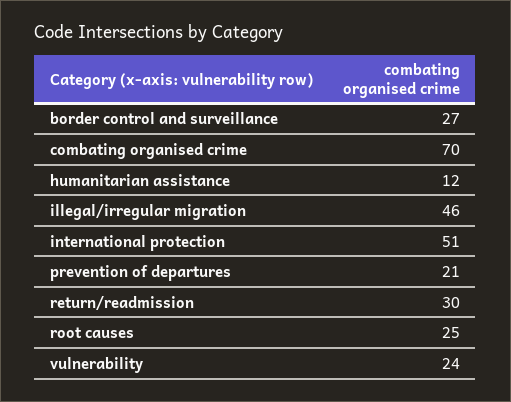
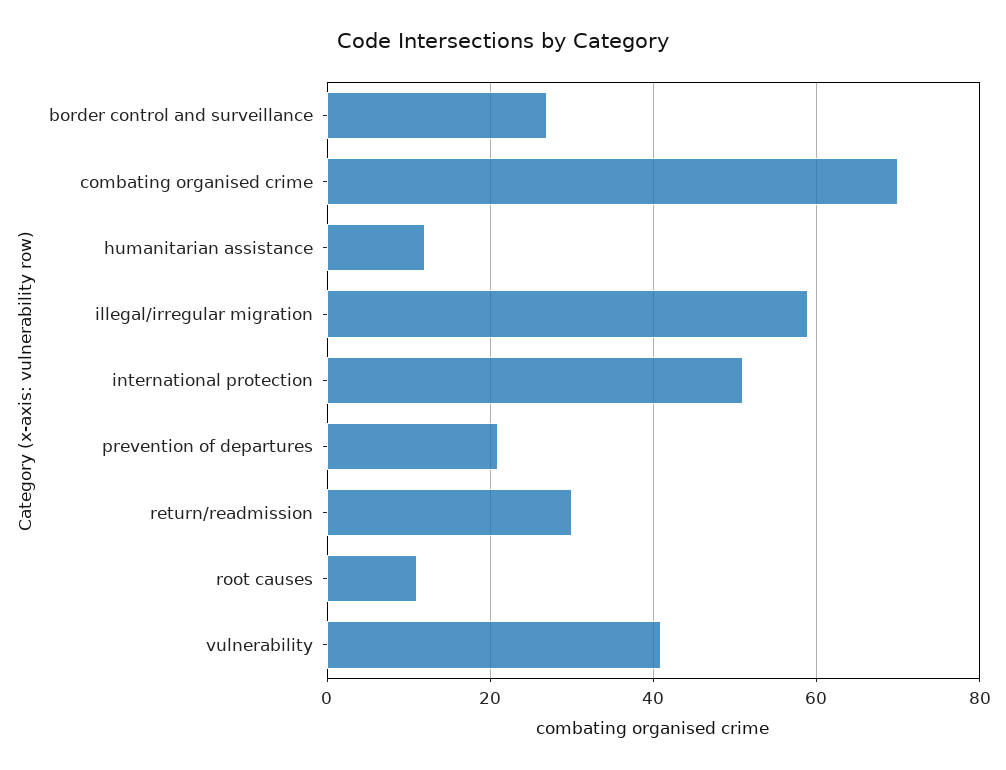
  {
    "border control and surveillance": 27,
    "combating organised crime": 70,
    "humanitarian assistance": 12,
-   "illegal/irregular migration": 46,
+   "illegal/irregular migration": 60,
    "international protection": 51,
    "prevention of departures": 21,
    "return/readmission": 30,
-   "root causes": 25,
+   "root causes": 10,
-   "vulnerability": 24
+   "vulnerability": 40
  }

